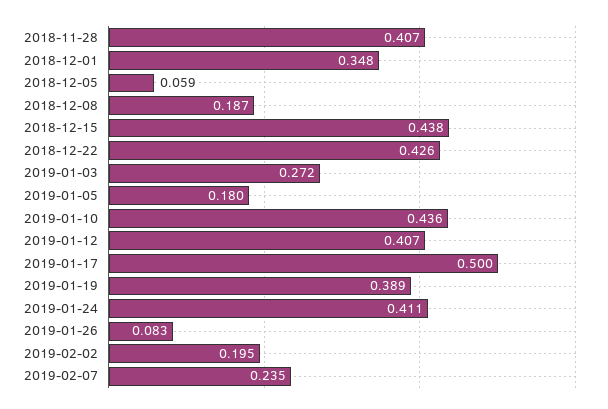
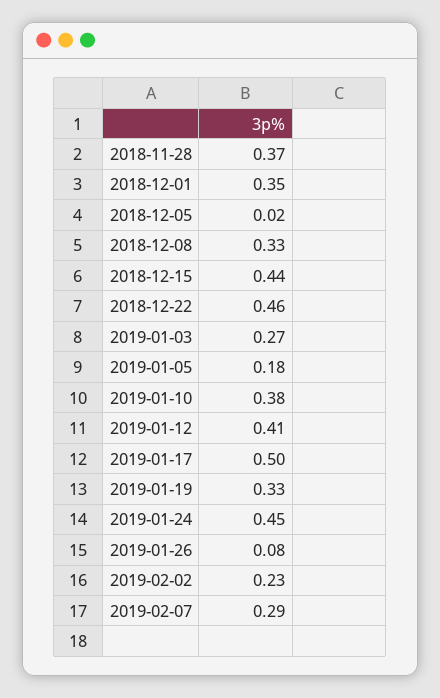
  {
-   "2018-11-28": 0.407,
+   "2018-11-28": 0.37,
    "2018-12-01": 0.348,
-   "2018-12-05": 0.059,
+   "2018-12-05": 0.02,
-   "2018-12-08": 0.187,
+   "2018-12-08": 0.33,
    "2018-12-15": 0.438,
-   "2018-12-22": 0.426,
+   "2018-12-22": 0.46,
    "2019-01-03": 0.272,
    "2019-01-05": 0.18,
-   "2019-01-10": 0.436,
+   "2019-01-10": 0.38,
    "2019-01-12": 0.407,
    "2019-01-17": 0.5,
-   "2019-01-19": 0.389,
+   "2019-01-19": 0.33,
-   "2019-01-24": 0.411,
+   "2019-01-24": 0.45,
    "2019-01-26": 0.083,
-   "2019-02-02": 0.195,
+   "2019-02-02": 0.23,
-   "2019-02-07": 0.235
+   "2019-02-07": 0.29
  }

